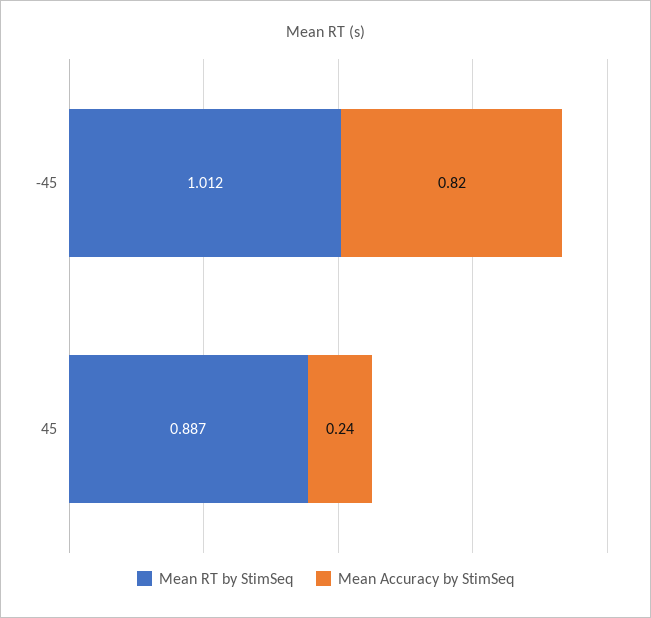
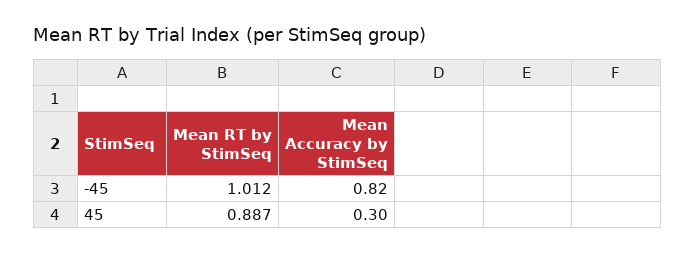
  {
    "Mean RT by StimSeq": {
      "-45": 1.012,
      "45": 0.887
    },
    "Mean Accuracy by StimSeq": {
      "-45": 0.82,
-     "45": 0.24
+     "45": 0.3
    }
  }

